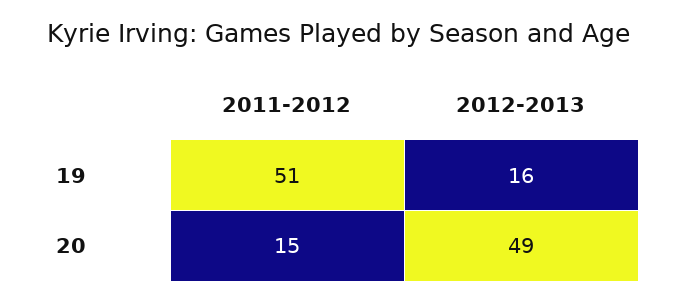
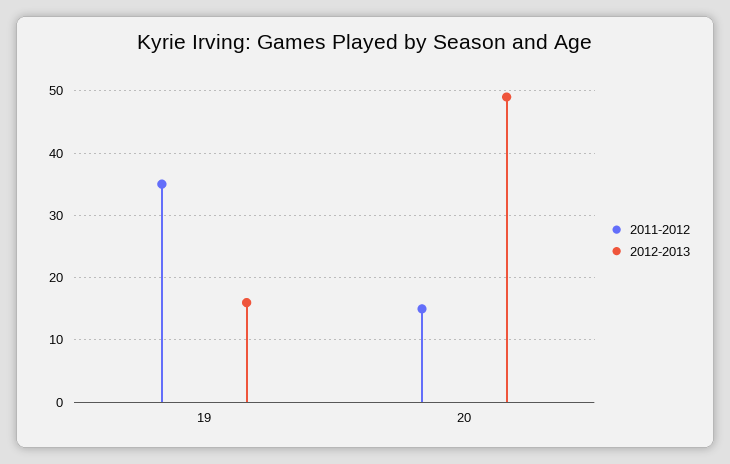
  {
    "2011-2012": {
-     "19": 51,
+     "19": 35,
      "20": 15
    },
    "2012-2013": {
      "19": 16,
      "20": 49
    }
  }

